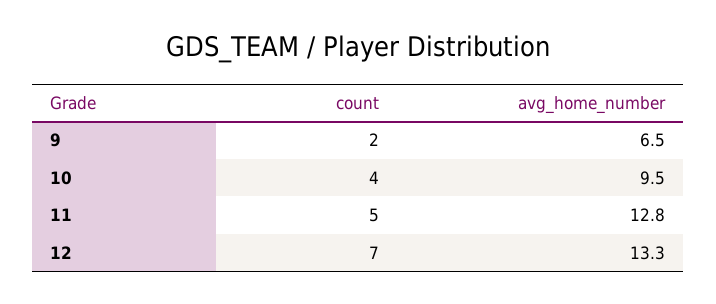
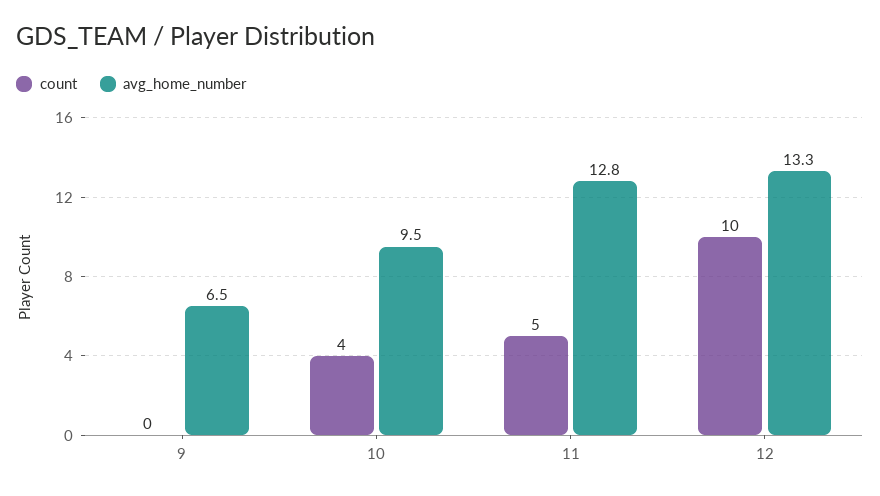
  {
    "count": {
-     "9": 2,
+     "9": 0,
      "10": 4,
      "11": 5,
-     "12": 7
+     "12": 10
    },
    "avg_home_number": {
      "9": 6.5,
      "10": 9.5,
      "11": 12.8,
      "12": 13.3
    }
  }

